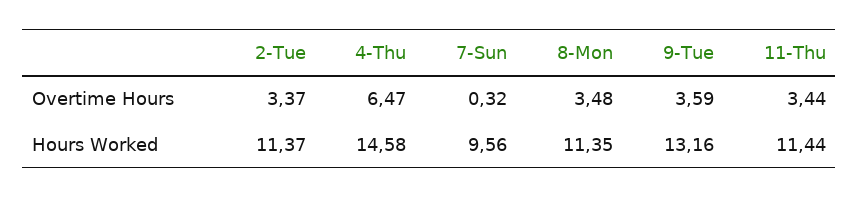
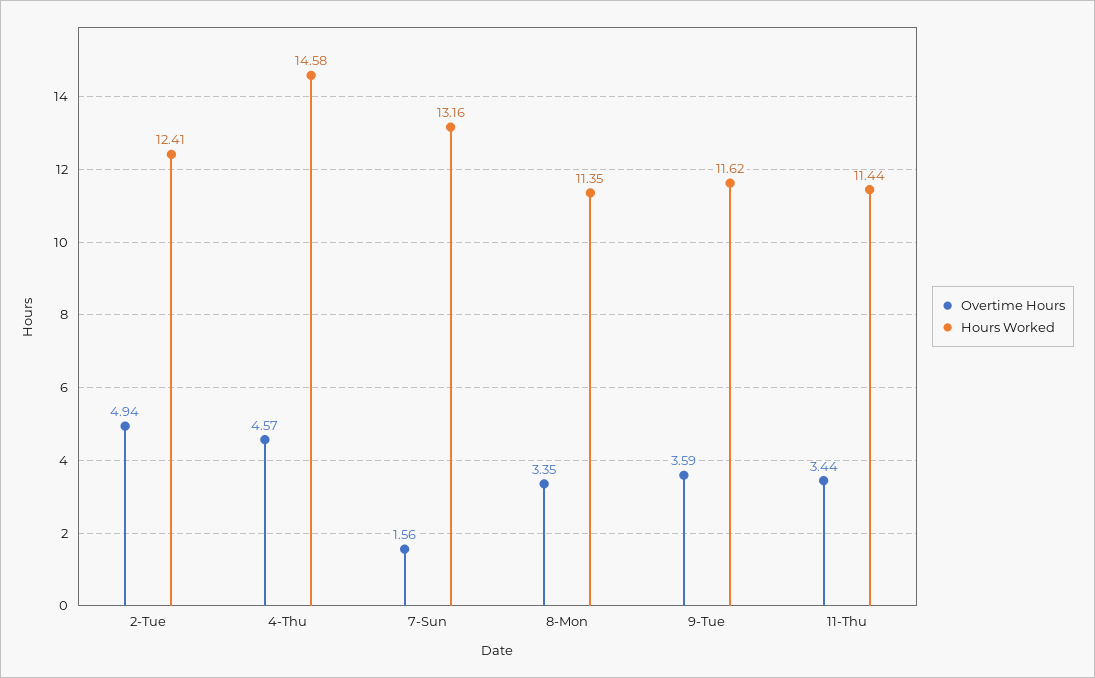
  {
    "Overtime Hours": {
-     "2-Tue": 3.37,
+     "2-Tue": 4.94,
-     "4-Thu": 6.47,
+     "4-Thu": 4.57,
-     "7-Sun": 0.32,
+     "7-Sun": 1.56,
-     "8-Mon": 3.48,
+     "8-Mon": 3.35,
      "9-Tue": 3.59,
      "11-Thu": 3.44
    },
    "Hours Worked": {
-     "2-Tue": 11.37,
+     "2-Tue": 12.41,
      "4-Thu": 14.58,
-     "7-Sun": 9.56,
+     "7-Sun": 13.16,
      "8-Mon": 11.35,
-     "9-Tue": 13.16,
+     "9-Tue": 11.62,
      "11-Thu": 11.44
    }
  }

